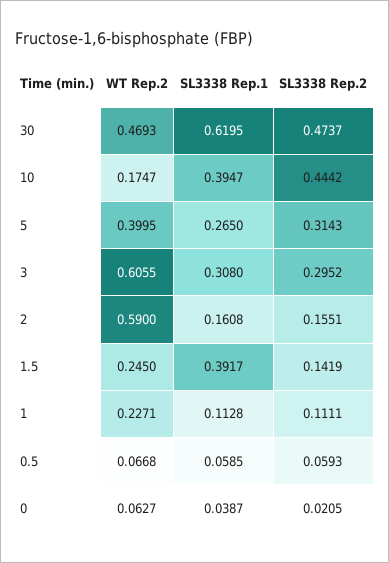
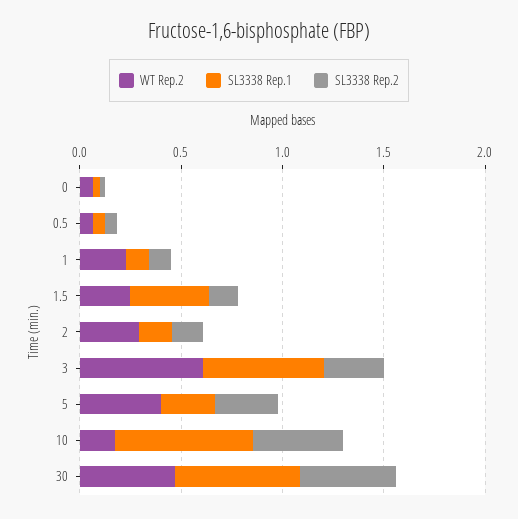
  {
    "WT Rep.2": {
      "30": 0.4693,
      "10": 0.1747,
      "5": 0.3995,
      "3": 0.6055,
-     "2": 0.59,
+     "2": 0.3,
      "1.5": 0.245,
      "1": 0.2271,
      "0.5": 0.0668,
      "0": 0.0627
    },
    "SL3338 Rep.1": {
      "30": 0.6195,
-     "10": 0.3947,
+     "10": 0.7,
      "5": 0.265,
-     "3": 0.308,
+     "3": 0.6,
      "2": 0.1608,
      "1.5": 0.3917,
      "1": 0.1128,
      "0.5": 0.0585,
      "0": 0.0387
    },
    "SL3338 Rep.2": {
      "30": 0.4737,
      "10": 0.4442,
      "5": 0.3143,
      "3": 0.2952,
      "2": 0.1551,
      "1.5": 0.1419,
      "1": 0.1111,
      "0.5": 0.0593,
      "0": 0.0205
    }
  }

